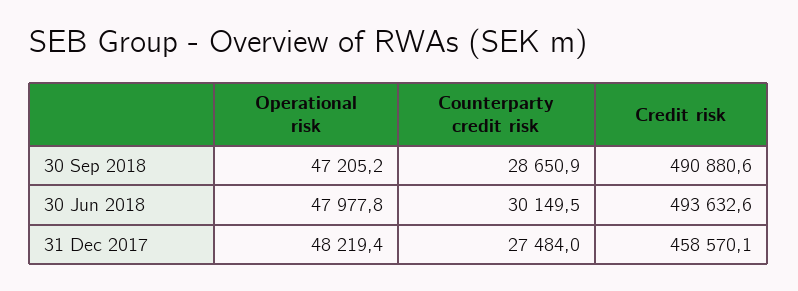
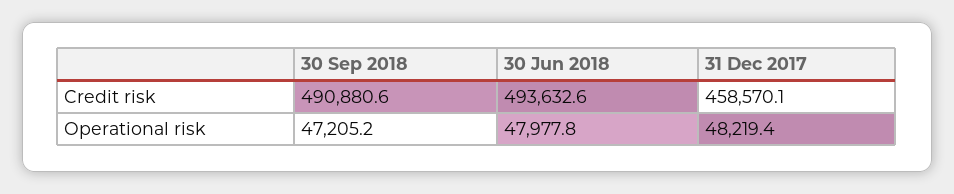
  {
    "Operational risk": {
      "30 Sep 2018": 47205.2,
      "30 Jun 2018": 47977.8,
      "31 Dec 2017": 48219.4
    },
-   "Counterparty credit risk": {
-     "30 Sep 2018": 28650.9,
-     "30 Jun 2018": 30149.5,
-     "31 Dec 2017": 27484
-   },
    "Credit risk": {
      "30 Sep 2018": 490880.6,
      "30 Jun 2018": 493632.6,
      "31 Dec 2017": 458570.1
    }
  }

